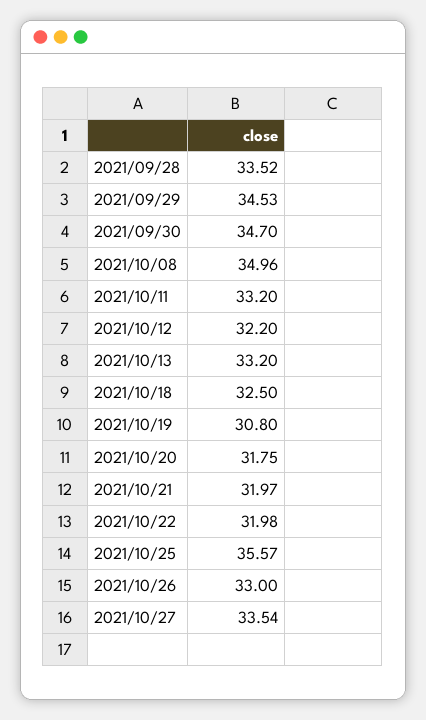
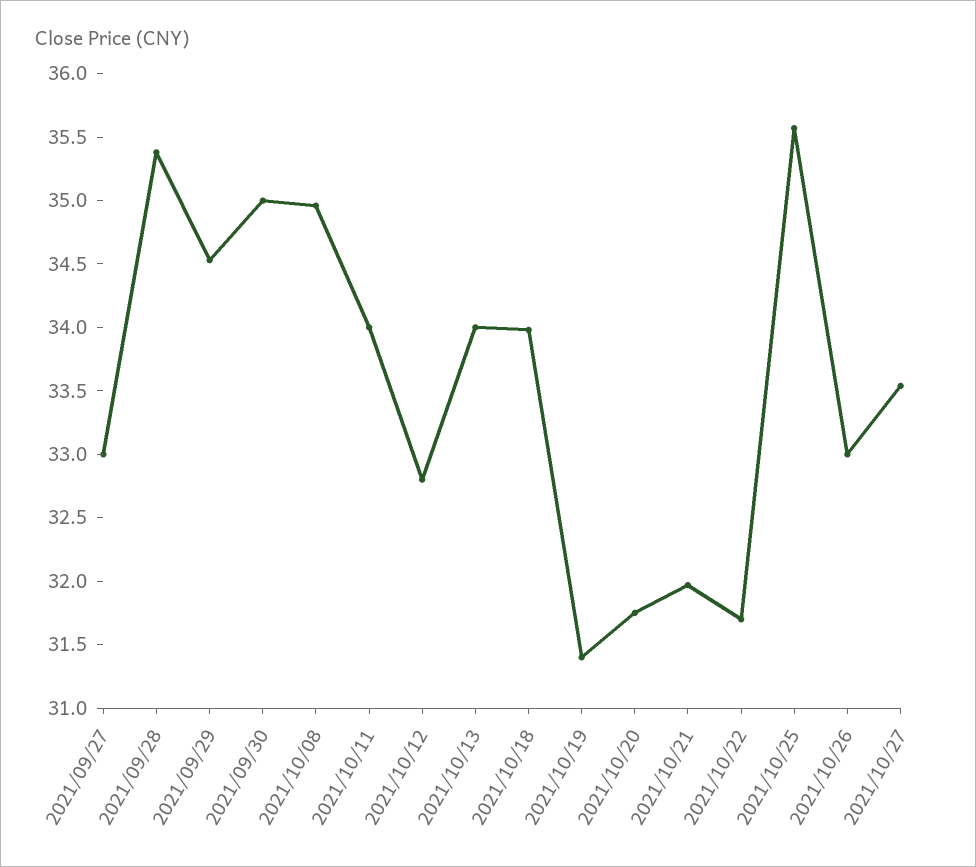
  {
-   "2021/09/28": 33.52,
+   "2021/09/28": 35.4,
    "2021/09/29": 34.53,
-   "2021/09/30": 34.7,
+   "2021/09/30": 35,
    "2021/10/08": 34.96,
-   "2021/10/11": 33.2,
+   "2021/10/11": 34,
-   "2021/10/12": 32.2,
+   "2021/10/12": 32.8,
-   "2021/10/13": 33.2,
+   "2021/10/13": 34,
-   "2021/10/18": 32.5,
+   "2021/10/18": 34,
-   "2021/10/19": 30.8,
+   "2021/10/19": 31.4,
    "2021/10/20": 31.75,
    "2021/10/21": 31.97,
-   "2021/10/22": 31.98,
+   "2021/10/22": 31.7,
    "2021/10/25": 35.57,
    "2021/10/26": 33,
-   "2021/10/27": 33.54
+   "2021/10/27": 33.54,
+   "2021/09/27": 33
  }

